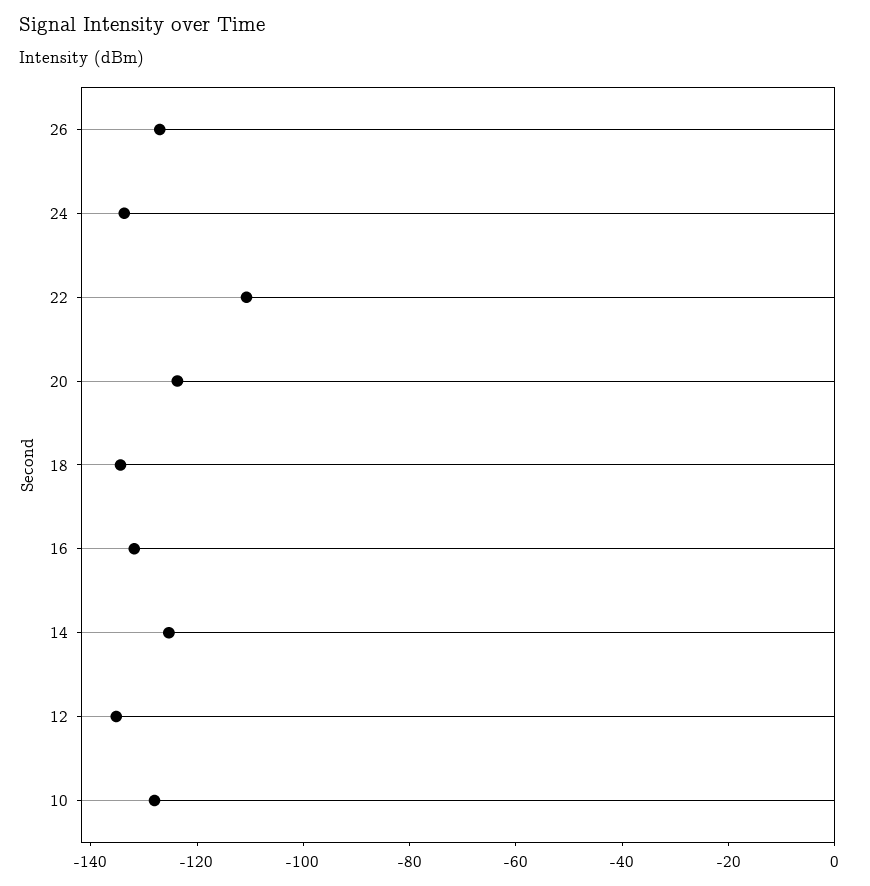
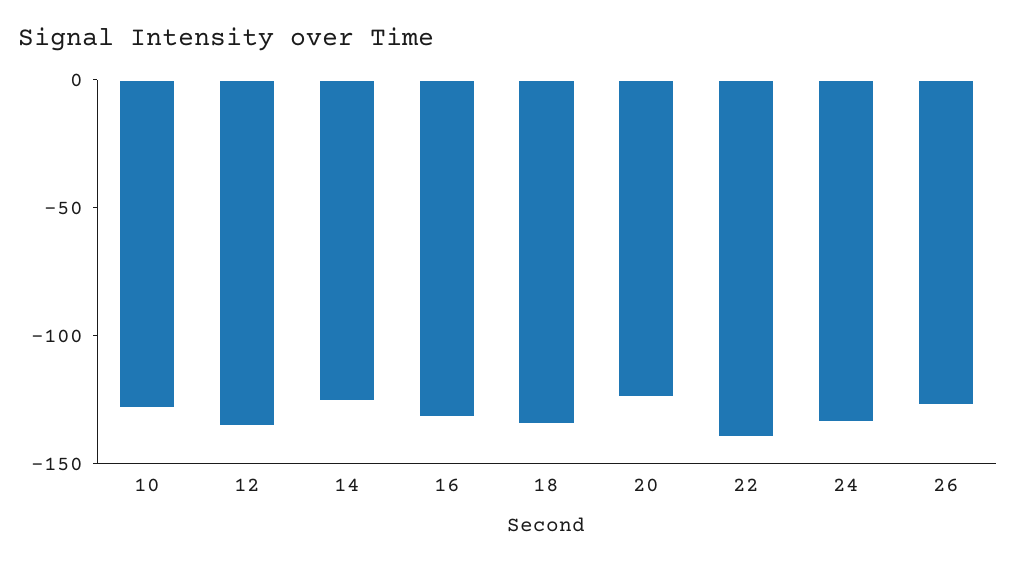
  {
    "26": -125,
    "24": -135,
-   "22": -110,
+   "22": -140,
    "20": -125,
    "18": -135,
    "16": -130,
    "14": -125,
    "12": -135,
    "10": -130
  }

